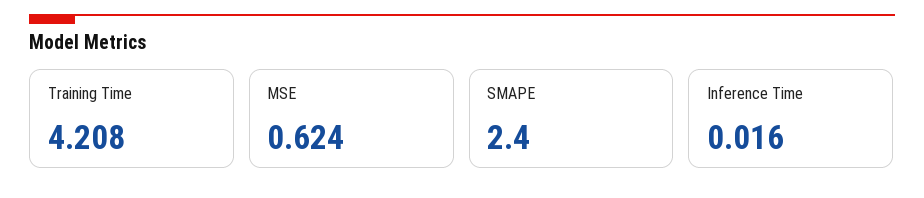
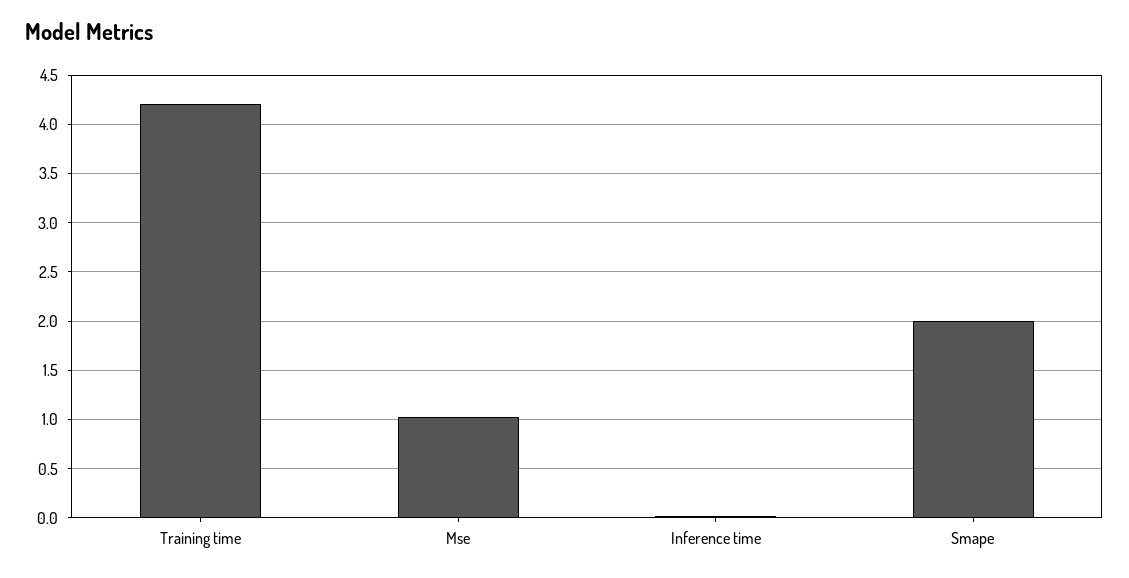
  {
    "Training Time": 4.208,
-   "MSE": 0.624,
+   "MSE": 1,
-   "SMAPE": 2.4,
+   "SMAPE": 2,
    "Inference Time": 0.016
  }

